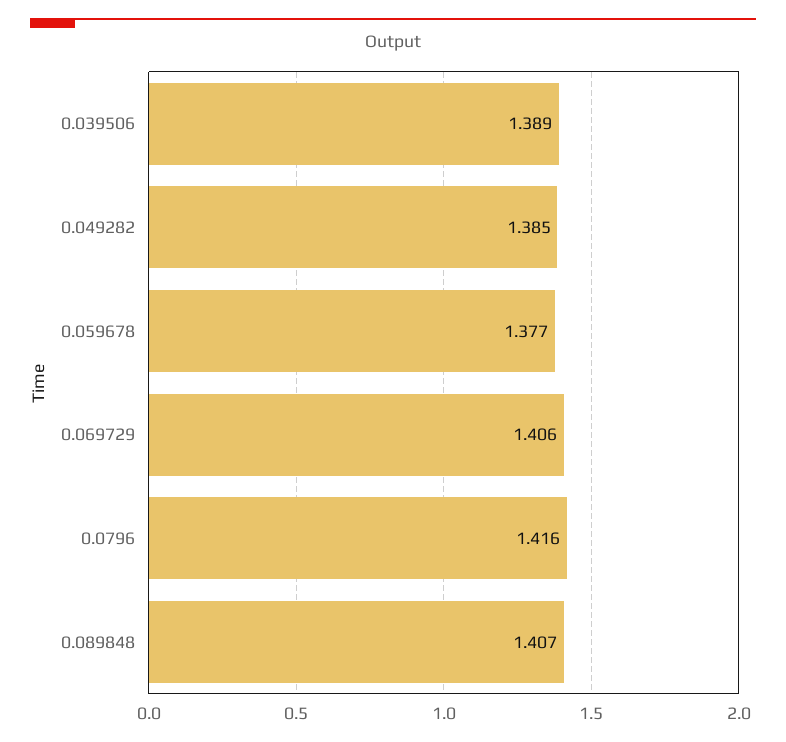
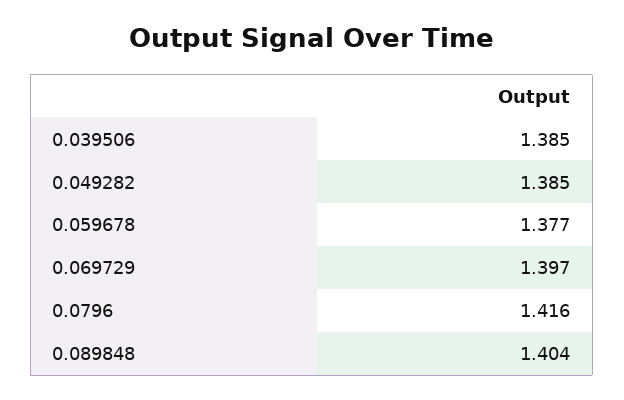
  {
-   "0.039506": 1.389,
+   "0.039506": 1.385,
    "0.049282": 1.385,
    "0.059678": 1.377,
-   "0.069729": 1.406,
+   "0.069729": 1.397,
    "0.0796": 1.416,
-   "0.089848": 1.407
+   "0.089848": 1.404
  }

